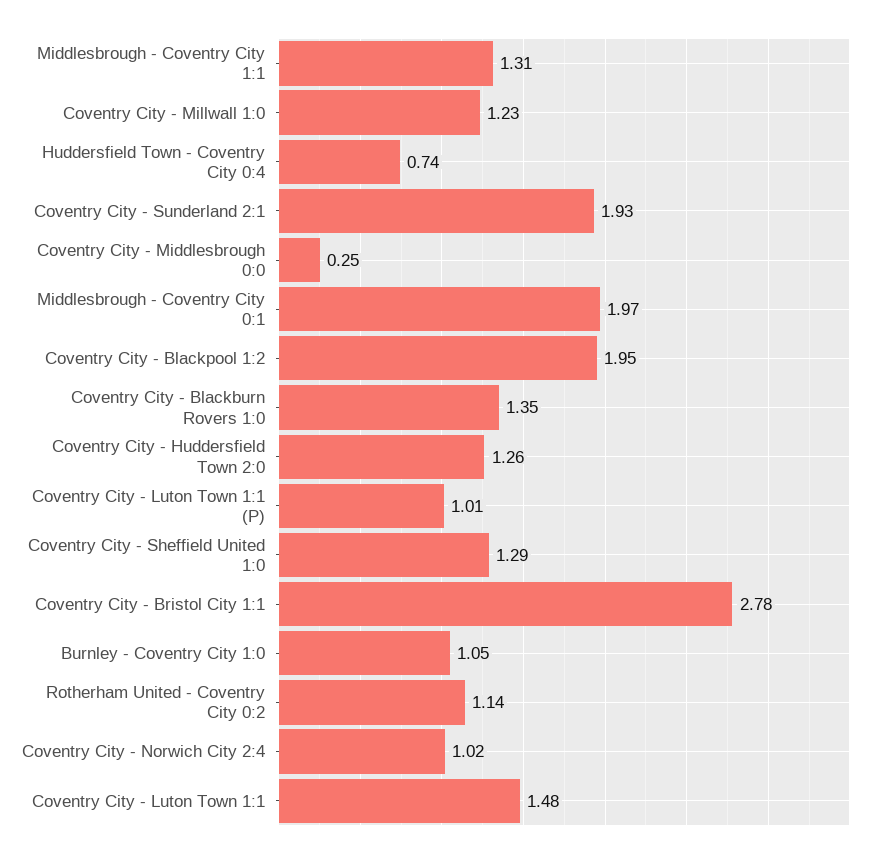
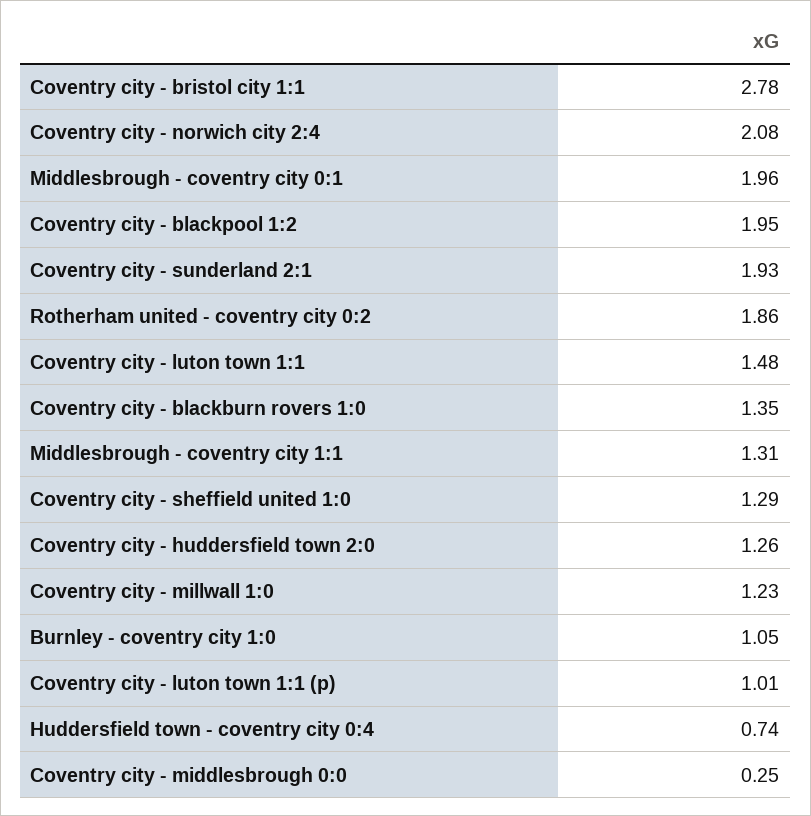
  {
    "Middlesbrough - Coventry City 1:1": 1.31,
    "Coventry City - Millwall 1:0": 1.23,
    "Huddersfield Town - Coventry City 0:4": 0.74,
    "Coventry City - Sunderland 2:1": 1.93,
    "Coventry City - Middlesbrough 0:0": 0.25,
-   "Middlesbrough - Coventry City 0:1": 1.97,
+   "Middlesbrough - Coventry City 0:1": 1.96,
    "Coventry City - Blackpool 1:2": 1.95,
    "Coventry City - Blackburn Rovers 1:0": 1.35,
    "Coventry City - Huddersfield Town 2:0": 1.26,
    "Coventry City - Luton Town 1:1 (P)": 1.01,
    "Coventry City - Sheffield United 1:0": 1.29,
    "Coventry City - Bristol City 1:1": 2.78,
    "Burnley - Coventry City 1:0": 1.05,
-   "Rotherham United - Coventry City 0:2": 1.14,
+   "Rotherham United - Coventry City 0:2": 1.86,
-   "Coventry City - Norwich City 2:4": 1.02,
+   "Coventry City - Norwich City 2:4": 2.08,
    "Coventry City - Luton Town 1:1": 1.48
  }

